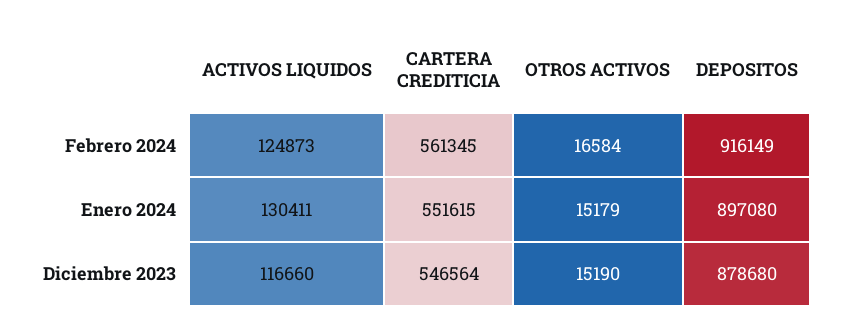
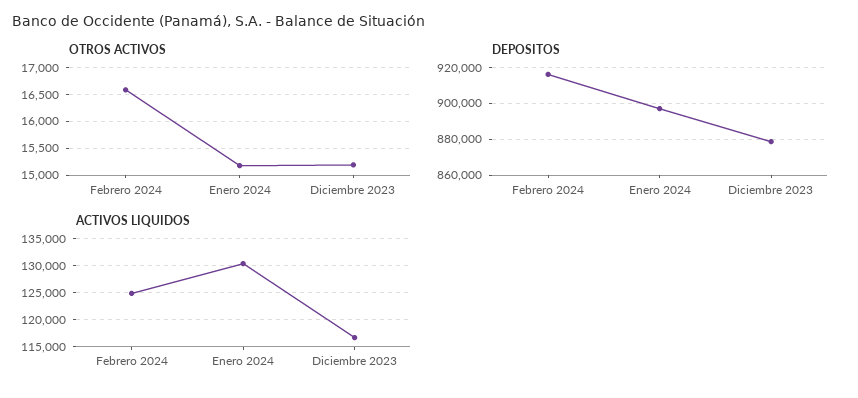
  {
    "ACTIVOS LIQUIDOS": {
      "Febrero 2024": 124873,
      "Enero 2024": 130411,
      "Diciembre 2023": 116660
    },
-   "CARTERA CREDITICIA": {
-     "Febrero 2024": 561345,
-     "Enero 2024": 551615,
-     "Diciembre 2023": 546564
-   },
    "OTROS ACTIVOS": {
      "Febrero 2024": 16584,
      "Enero 2024": 15179,
      "Diciembre 2023": 15190
    },
    "DEPOSITOS": {
      "Febrero 2024": 916149,
      "Enero 2024": 897080,
      "Diciembre 2023": 878680
    }
  }

